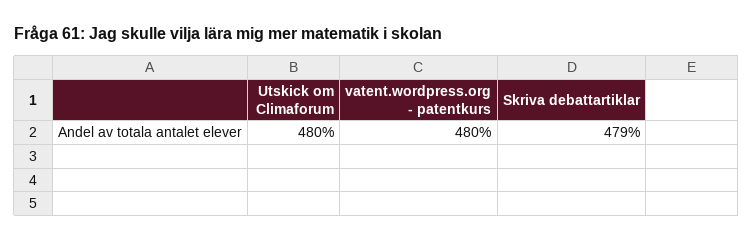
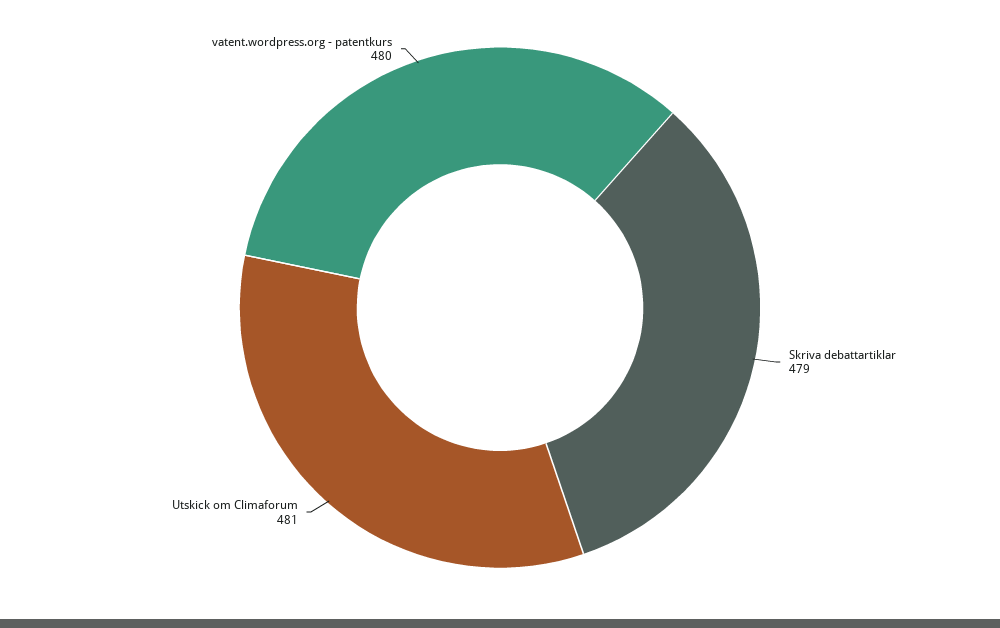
  {
-   "Utskick om Climaforum": 480,
+   "Utskick om Climaforum": 481,
    "vatent.wordpress.org - patentkurs": 480,
    "Skriva debattartiklar": 479
  }

